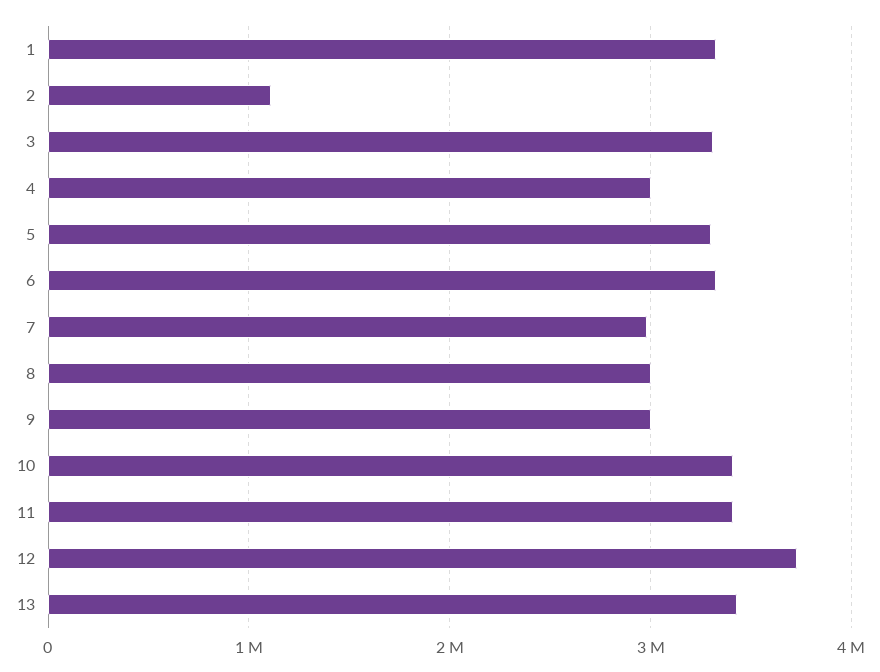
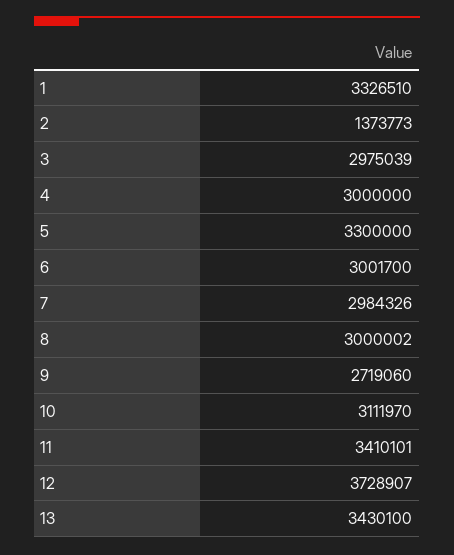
  {
    "1": 3326510,
-   "2": 1100000,
+   "2": 1373773,
-   "3": 3300000,
+   "3": 2975039,
    "4": 3000000,
    "5": 3300000,
-   "6": 3300000,
+   "6": 3001700,
    "7": 2984326,
    "8": 3000002,
-   "9": 3000000,
+   "9": 2719060,
-   "10": 3400000,
+   "10": 3111970,
    "11": 3410101,
    "12": 3728907,
    "13": 3430100
  }

